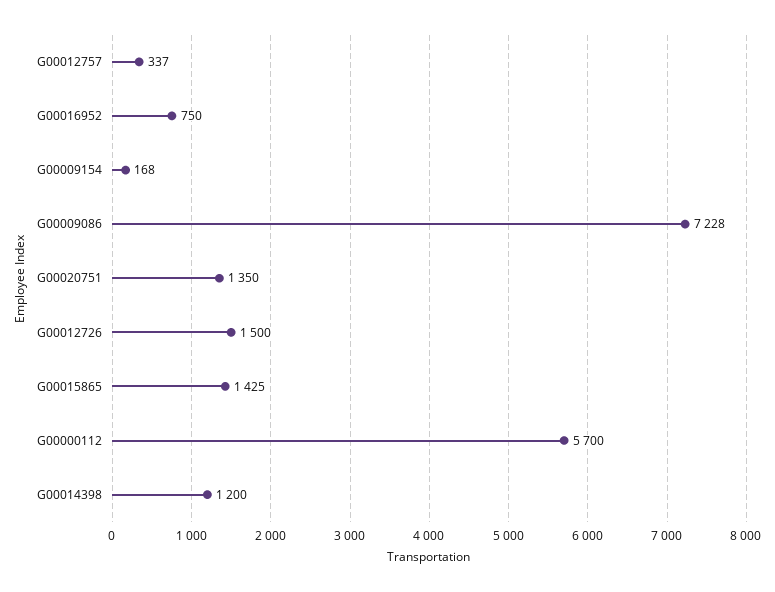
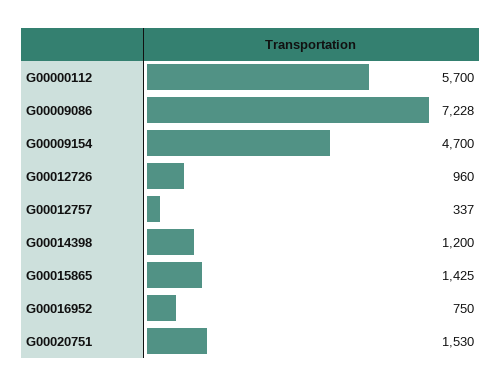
  {
    "G00012757": 337,
    "G00016952": 750,
-   "G00009154": 168,
+   "G00009154": 4700,
    "G00009086": 7228,
-   "G00020751": 1350,
+   "G00020751": 1530,
-   "G00012726": 1500,
+   "G00012726": 960,
    "G00015865": 1425,
    "G00000112": 5700,
    "G00014398": 1200
  }

